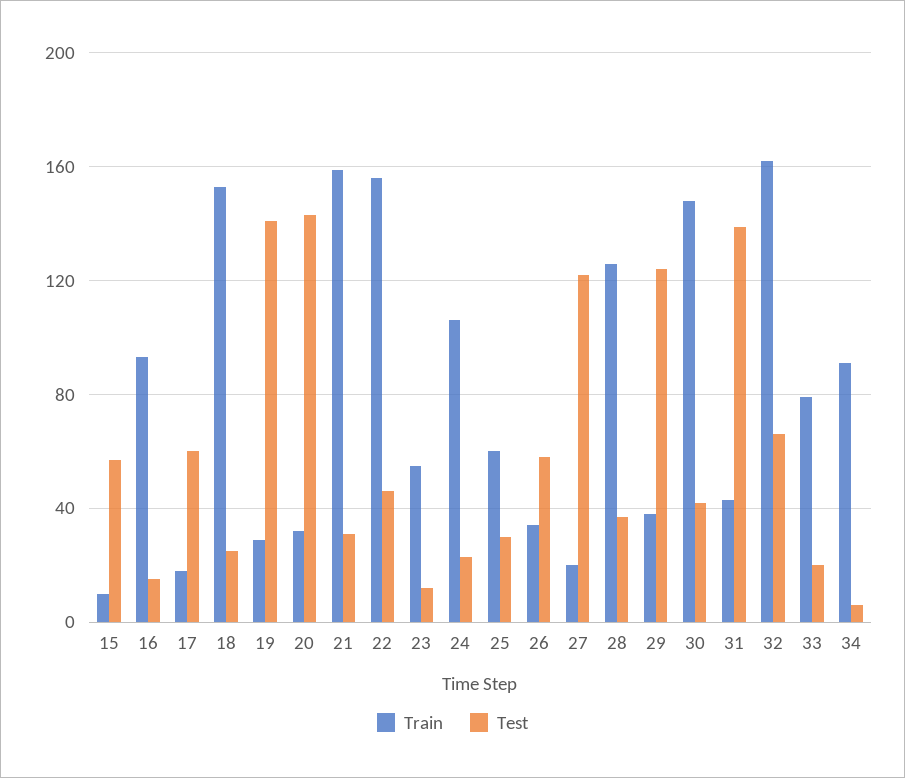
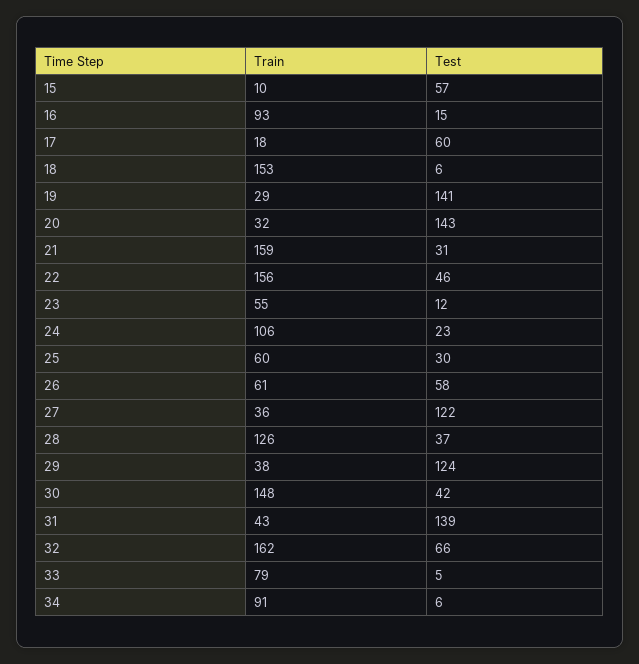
  {
    "Train": {
      "15": 10,
      "16": 93,
      "17": 18,
      "18": 153,
      "19": 29,
      "20": 32,
      "21": 159,
      "22": 156,
      "23": 55,
      "24": 106,
      "25": 60,
-     "26": 35,
+     "26": 61,
-     "27": 20,
+     "27": 36,
      "28": 126,
      "29": 38,
      "30": 148,
      "31": 43,
      "32": 162,
      "33": 79,
      "34": 91
    },
    "Test": {
      "15": 57,
      "16": 15,
      "17": 60,
-     "18": 25,
+     "18": 6,
      "19": 141,
      "20": 143,
      "21": 31,
      "22": 46,
      "23": 12,
      "24": 23,
      "25": 30,
      "26": 58,
      "27": 122,
      "28": 37,
      "29": 124,
      "30": 42,
      "31": 139,
      "32": 66,
-     "33": 20,
+     "33": 5,
      "34": 6
    }
  }

